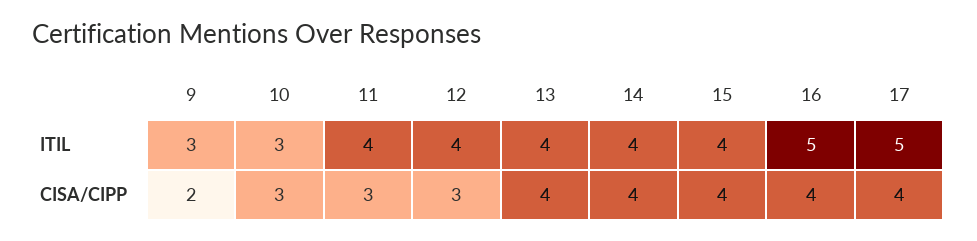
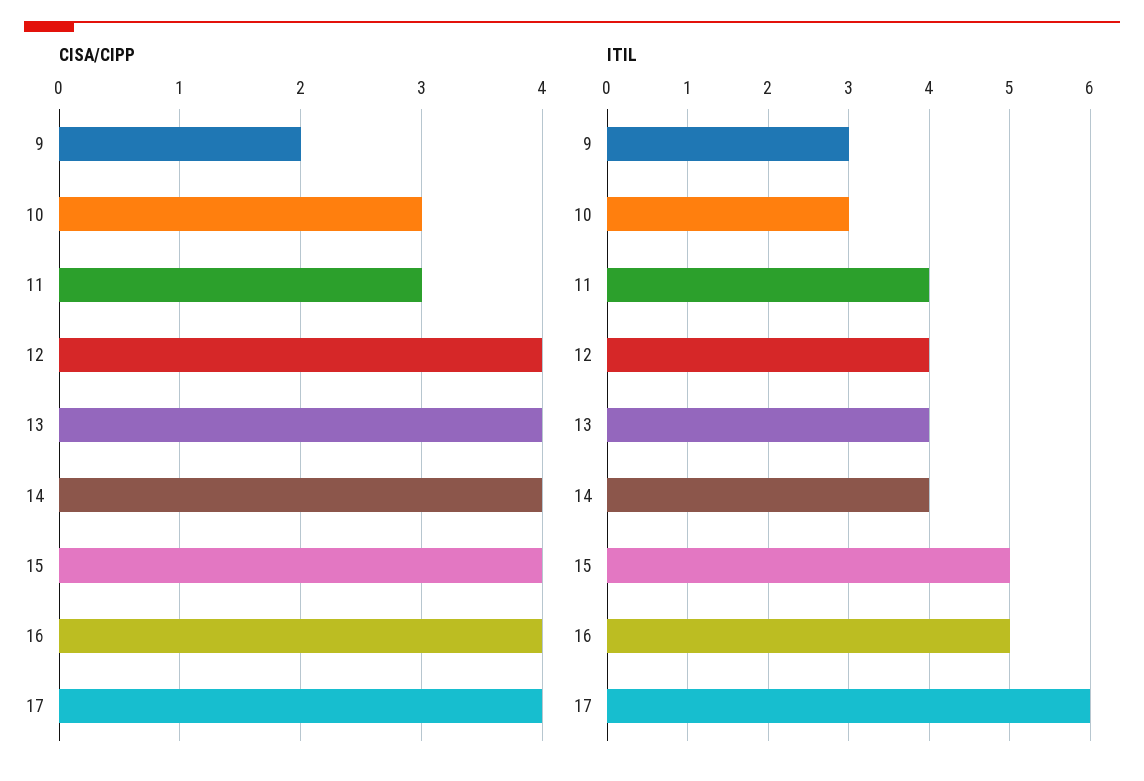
  {
    "ITIL": {
      "9": 3,
      "10": 3,
      "11": 4,
      "12": 4,
      "13": 4,
      "14": 4,
-     "15": 4,
+     "15": 5,
      "16": 5,
-     "17": 5
+     "17": 6
    },
    "CISA/CIPP": {
      "9": 2,
      "10": 3,
      "11": 3,
-     "12": 3,
+     "12": 4,
      "13": 4,
      "14": 4,
      "15": 4,
      "16": 4,
      "17": 4
    }
  }

